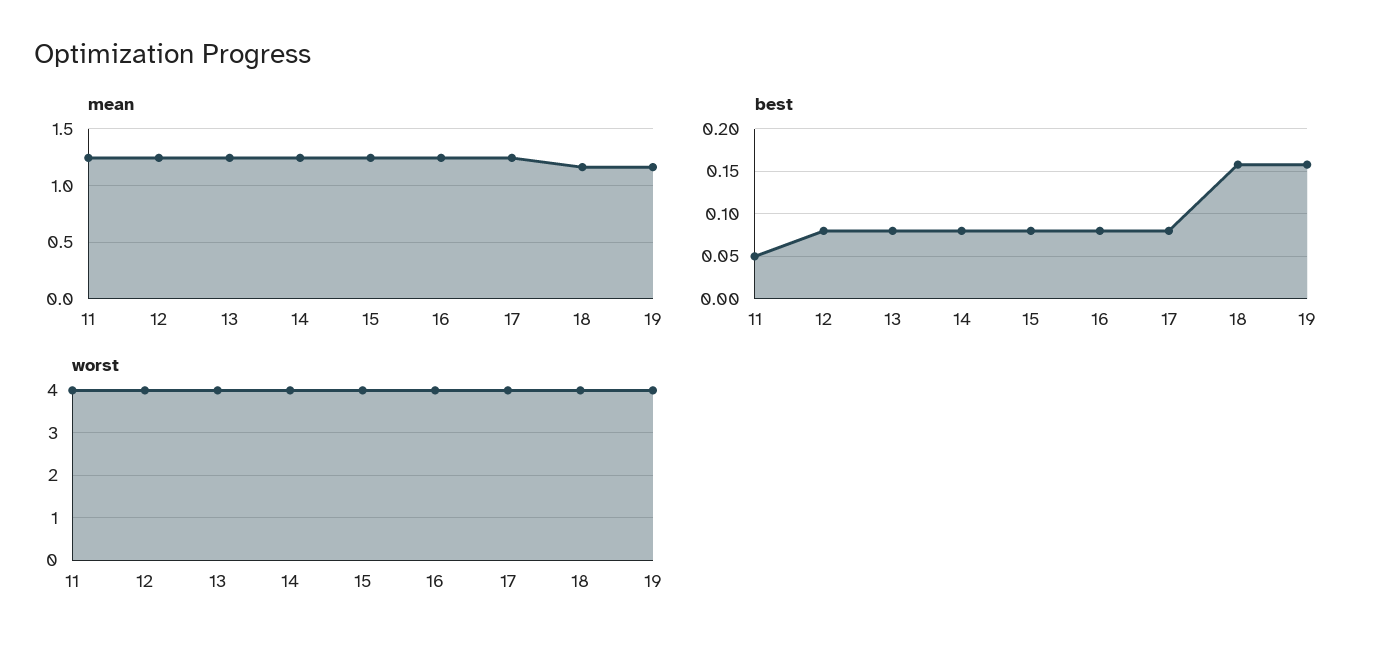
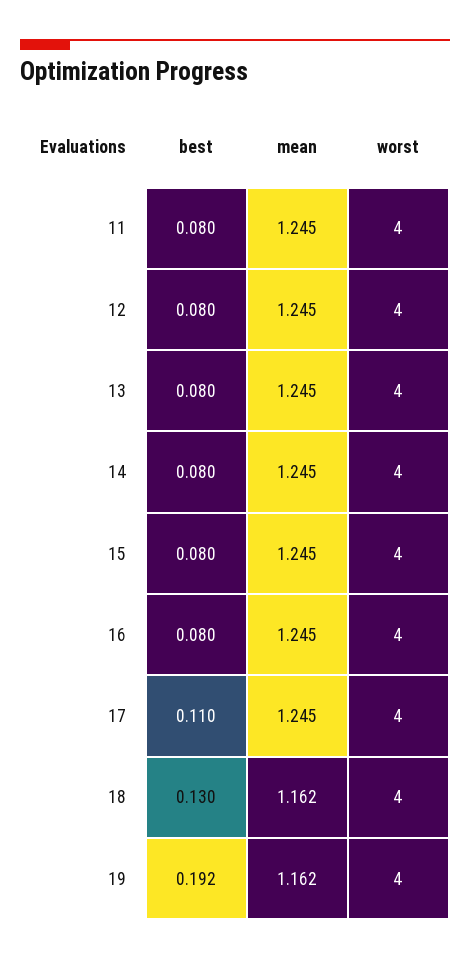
  {
    "mean": {
      "11": 1.245,
      "12": 1.245,
      "13": 1.245,
      "14": 1.245,
      "15": 1.245,
      "16": 1.245,
      "17": 1.245,
      "18": 1.162,
      "19": 1.162
    },
    "best": {
-     "11": 0.05,
+     "11": 0.08,
      "12": 0.08,
      "13": 0.08,
      "14": 0.08,
      "15": 0.08,
      "16": 0.08,
-     "17": 0.08,
+     "17": 0.11,
-     "18": 0.16,
+     "18": 0.13,
-     "19": 0.16
+     "19": 0.192
    },
    "worst": {
      "11": 4,
      "12": 4,
      "13": 4,
      "14": 4,
      "15": 4,
      "16": 4,
      "17": 4,
      "18": 4,
      "19": 4
    }
  }

